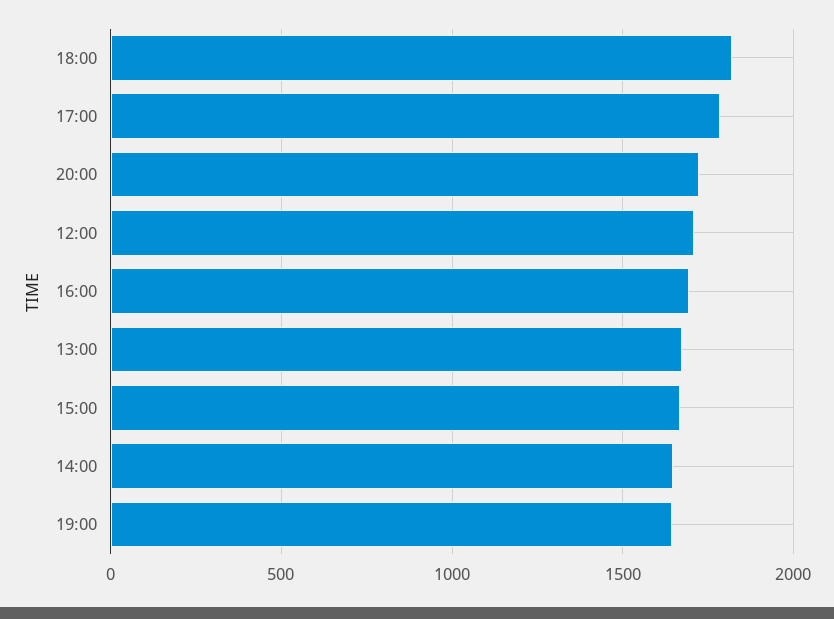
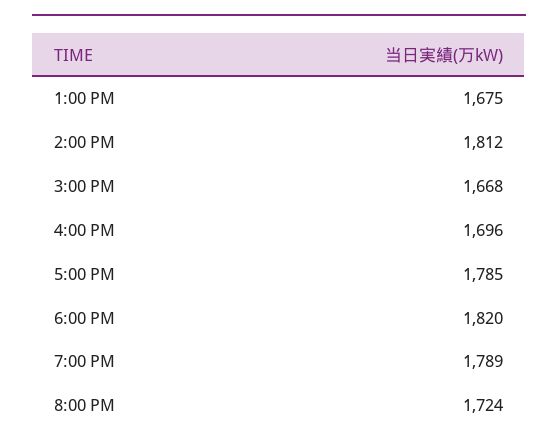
  {
    "18:00": 1820,
    "17:00": 1785,
    "20:00": 1724,
-   "12:00": 1700,
    "16:00": 1696,
    "13:00": 1675,
    "15:00": 1668,
-   "14:00": 1650,
+   "14:00": 1812,
-   "19:00": 1650
+   "19:00": 1789
  }

